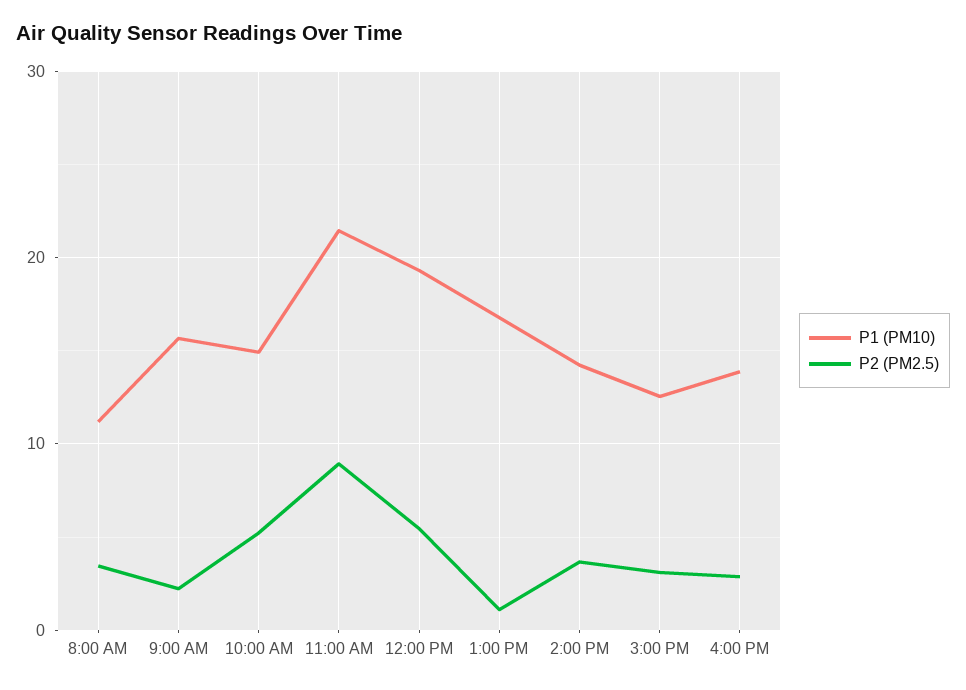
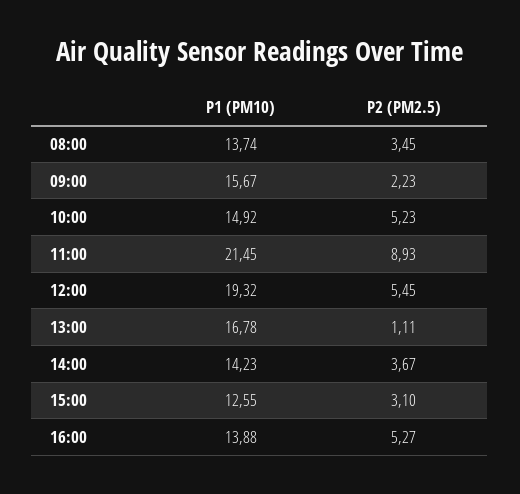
  {
    "P1 (PM10)": {
-     "8:00 AM": 11,
+     "8:00 AM": 13.74,
      "9:00 AM": 15.67,
      "10:00 AM": 14.92,
      "11:00 AM": 21.45,
      "12:00 PM": 19.32,
      "1:00 PM": 16.78,
      "2:00 PM": 14.23,
      "3:00 PM": 12.55,
      "4:00 PM": 13.88
    },
    "P2 (PM2.5)": {
      "8:00 AM": 3.45,
      "9:00 AM": 2.23,
      "10:00 AM": 5.23,
      "11:00 AM": 8.93,
      "12:00 PM": 5.45,
      "1:00 PM": 1.11,
      "2:00 PM": 3.67,
      "3:00 PM": 3.1,
-     "4:00 PM": 3
+     "4:00 PM": 5.27
    }
  }

